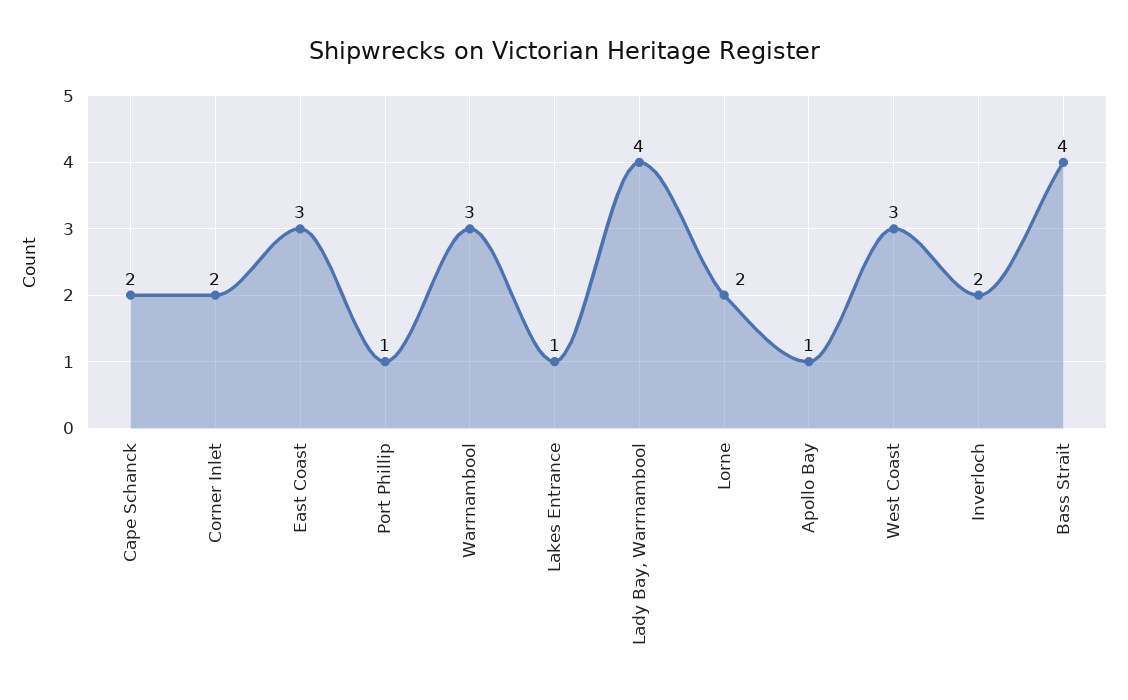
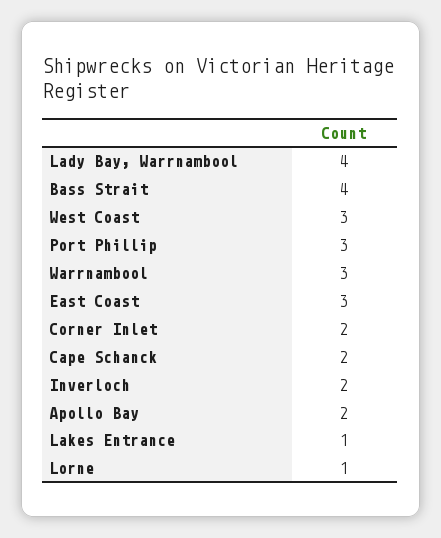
  {
    "Cape Schanck": 2,
    "Corner Inlet": 2,
    "East Coast": 3,
-   "Port Phillip": 1,
+   "Port Phillip": 3,
    "Warrnambool": 3,
    "Lakes Entrance": 1,
    "Lady Bay, Warrnambool": 4,
-   "Lorne": 2,
+   "Lorne": 1,
-   "Apollo Bay": 1,
+   "Apollo Bay": 2,
    "West Coast": 3,
    "Inverloch": 2,
    "Bass Strait": 4
  }

